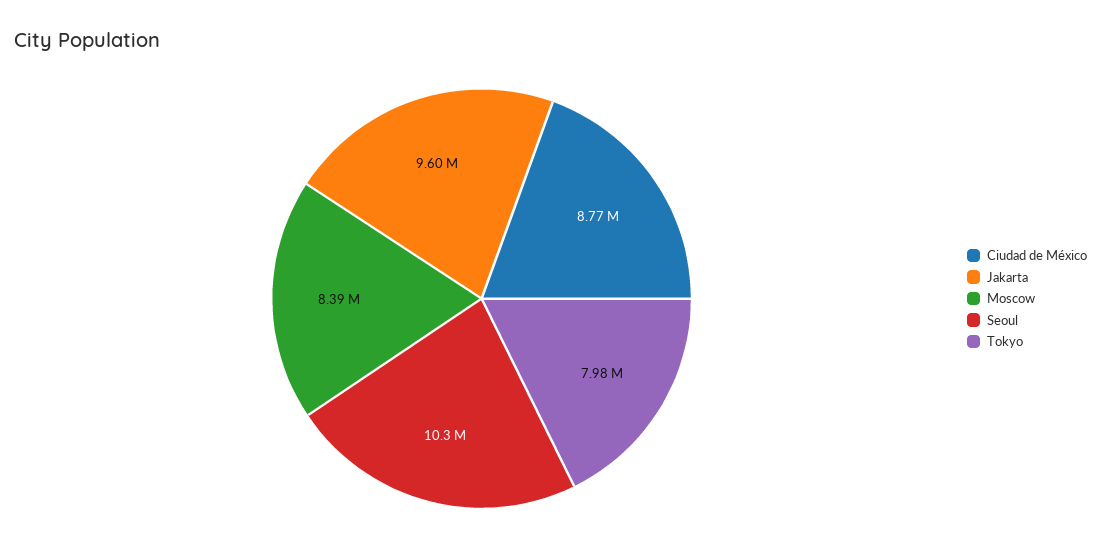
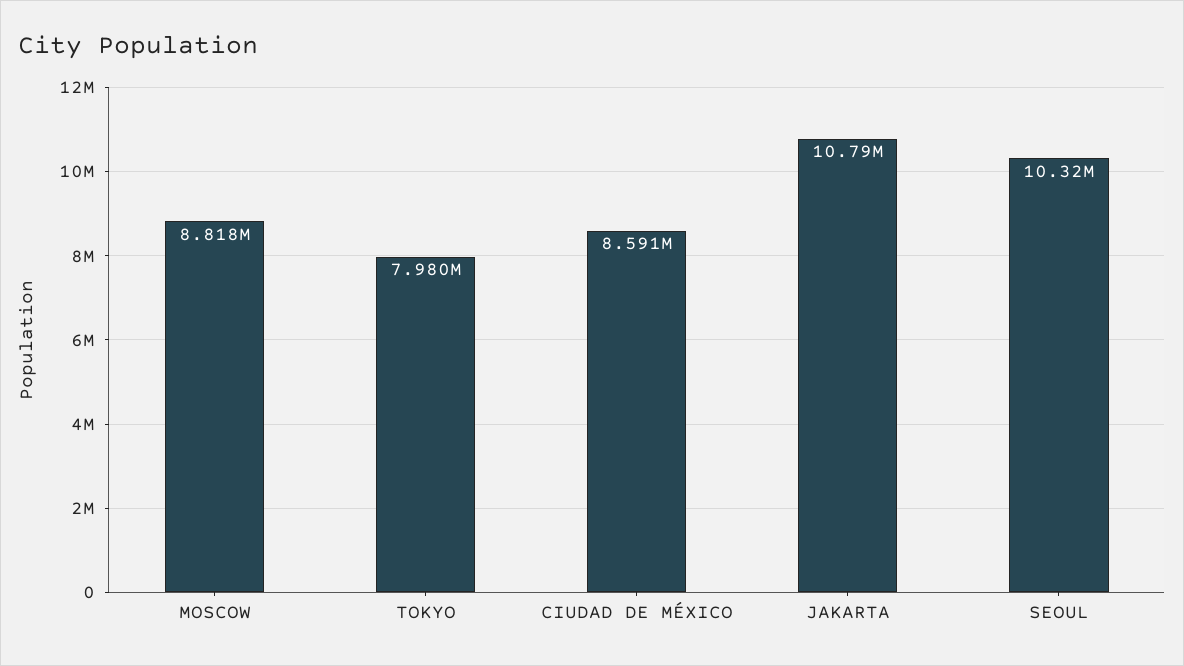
  {
-   "Ciudad de México": 8770000,
+   "Ciudad de México": 8591000,
-   "Jakarta": 9600000,
+   "Jakarta": 10790000,
-   "Moscow": 8390000,
+   "Moscow": 8818000,
    "Seoul": 10320000,
    "Tokyo": 7980000
  }

